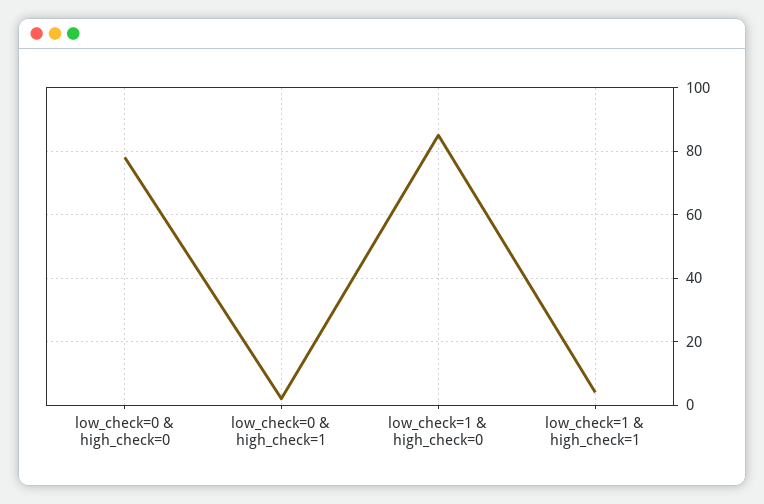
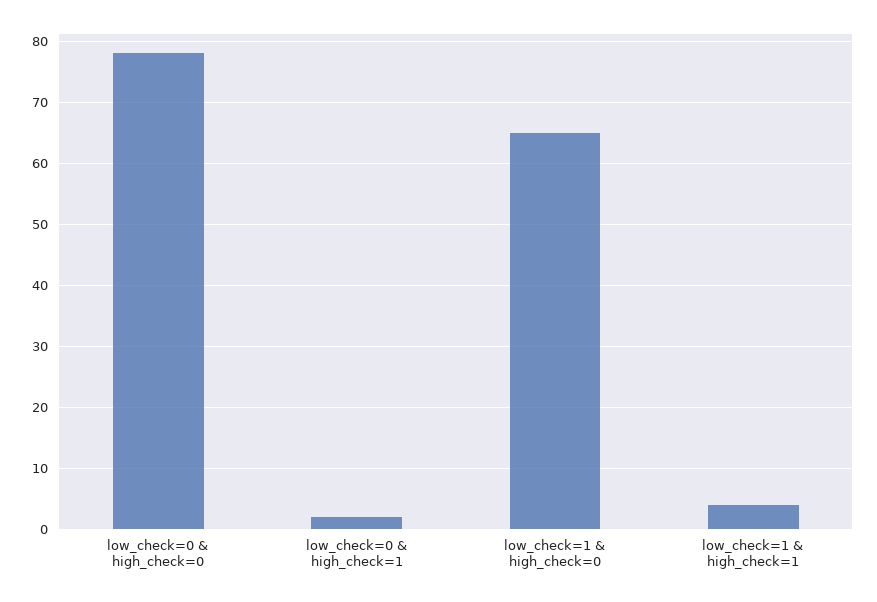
  {
    "low_check=0 & high_check=0": 78,
    "low_check=0 & high_check=1": 2,
-   "low_check=1 & high_check=0": 85,
+   "low_check=1 & high_check=0": 65,
    "low_check=1 & high_check=1": 4
  }

